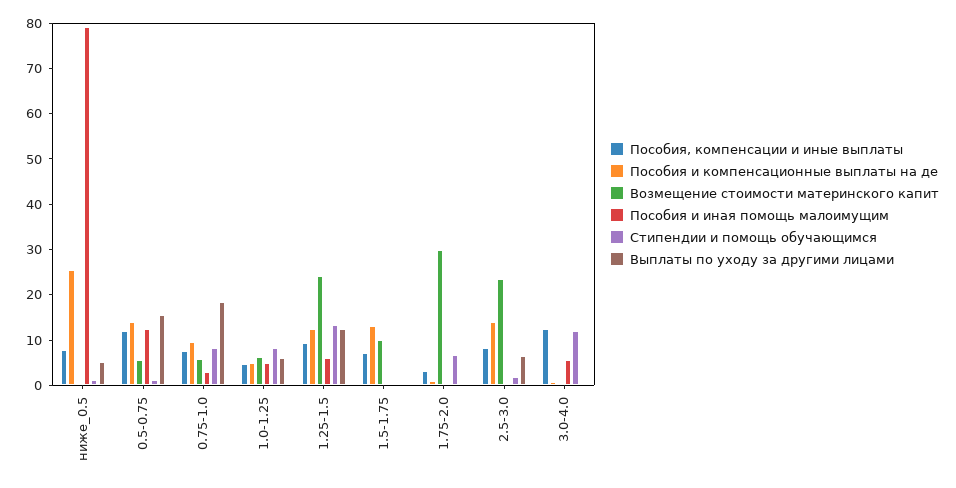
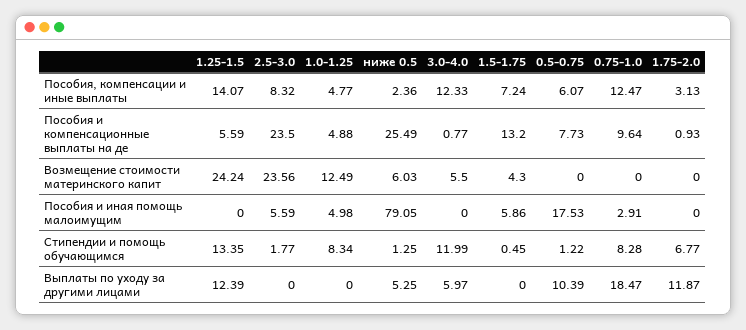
  {
    "Пособия, компенсации и иные выплаты": {
-     "ниже_0.5": 8,
+     "ниже_0.5": 2.36,
-     "0.5-0.75": 12,
+     "0.5-0.75": 6.07,
-     "0.75-1.0": 8,
+     "0.75-1.0": 12.47,
      "1.0-1.25": 4.77,
-     "1.25-1.5": 10,
+     "1.25-1.5": 14.07,
      "1.5-1.75": 7.24,
      "1.75-2.0": 3.13,
      "2.5-3.0": 8.32,
      "3.0-4.0": 12.33
    },
    "Пособия и компенсационные выплаты на де": {
      "ниже_0.5": 25.49,
-     "0.5-0.75": 14,
+     "0.5-0.75": 7.73,
      "0.75-1.0": 9.64,
      "1.0-1.25": 4.88,
-     "1.25-1.5": 12,
+     "1.25-1.5": 5.59,
      "1.5-1.75": 13.2,
      "1.75-2.0": 0.93,
-     "2.5-3.0": 14,
+     "2.5-3.0": 23.5,
      "3.0-4.0": 0.77
    },
    "Возмещение стоимости материнского капит": {
-     "ниже_0.5": 0,
+     "ниже_0.5": 6.03,
-     "0.5-0.75": 6,
+     "0.5-0.75": 0,
-     "0.75-1.0": 6,
+     "0.75-1.0": 0,
-     "1.0-1.25": 6,
+     "1.0-1.25": 12.49,
      "1.25-1.5": 24.24,
-     "1.5-1.75": 10,
+     "1.5-1.75": 4.3,
-     "1.75-2.0": 30,
+     "1.75-2.0": 0,
      "2.5-3.0": 23.56,
-     "3.0-4.0": 0
+     "3.0-4.0": 5.5
    },
    "Пособия и иная помощь малоимущим": {
      "ниже_0.5": 79.05,
-     "0.5-0.75": 12,
+     "0.5-0.75": 17.53,
      "0.75-1.0": 2.91,
      "1.0-1.25": 4.98,
-     "1.25-1.5": 6,
+     "1.25-1.5": 0,
-     "1.5-1.75": 0,
+     "1.5-1.75": 5.86,
      "1.75-2.0": 0,
-     "2.5-3.0": 0,
+     "2.5-3.0": 5.59,
-     "3.0-4.0": 6
+     "3.0-4.0": 0
    },
    "Стипендии и помощь обучающимся": {
      "ниже_0.5": 1.25,
      "0.5-0.75": 1.22,
      "0.75-1.0": 8.28,
      "1.0-1.25": 8.34,
      "1.25-1.5": 13.35,
      "1.5-1.75": 0.45,
      "1.75-2.0": 6.77,
      "2.5-3.0": 1.77,
      "3.0-4.0": 11.99
    },
    "Выплаты по уходу за другими лицами": {
      "ниже_0.5": 5.25,
-     "0.5-0.75": 16,
+     "0.5-0.75": 10.39,
      "0.75-1.0": 18.47,
-     "1.0-1.25": 6,
+     "1.0-1.25": 0,
      "1.25-1.5": 12.39,
      "1.5-1.75": 0,
-     "1.75-2.0": 0,
+     "1.75-2.0": 11.87,
-     "2.5-3.0": 6,
+     "2.5-3.0": 0,
-     "3.0-4.0": 0
+     "3.0-4.0": 5.97
    }
  }

